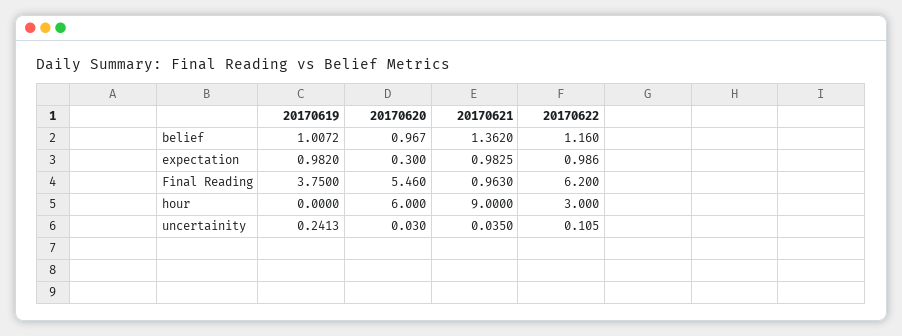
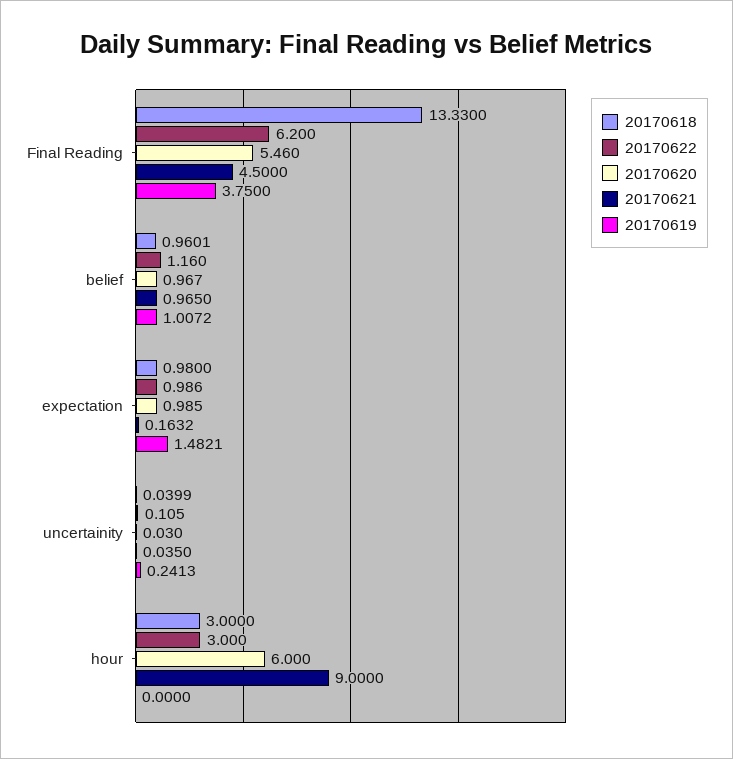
  {
    "20170619": {
      "belief": 1.0072,
-     "expectation": 0.982,
+     "expectation": 1.4821,
      "Final Reading": 3.75,
      "hour": 0,
      "uncertainity": 0.2413
    },
    "20170620": {
      "belief": 0.967,
-     "expectation": 0.3,
+     "expectation": 0.985,
      "Final Reading": 5.46,
      "hour": 6,
      "uncertainity": 0.03
    },
    "20170621": {
-     "belief": 1.362,
+     "belief": 0.965,
-     "expectation": 0.9825,
+     "expectation": 0.1632,
-     "Final Reading": 0.963,
+     "Final Reading": 4.5,
      "hour": 9,
      "uncertainity": 0.035
    },
    "20170622": {
      "belief": 1.16,
      "expectation": 0.986,
      "Final Reading": 6.2,
      "hour": 3,
      "uncertainity": 0.105
-   }
+   },
+   "20170618": {
+     "Final Reading": 13.33,
+     "belief": 0.9601,
+     "expectation": 0.98,
+     "uncertainity": 0.0399,
+     "hour": 3
+   }
  }

